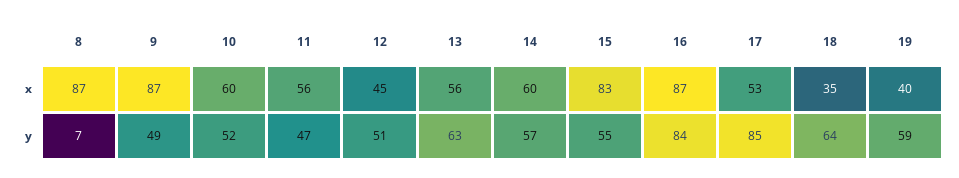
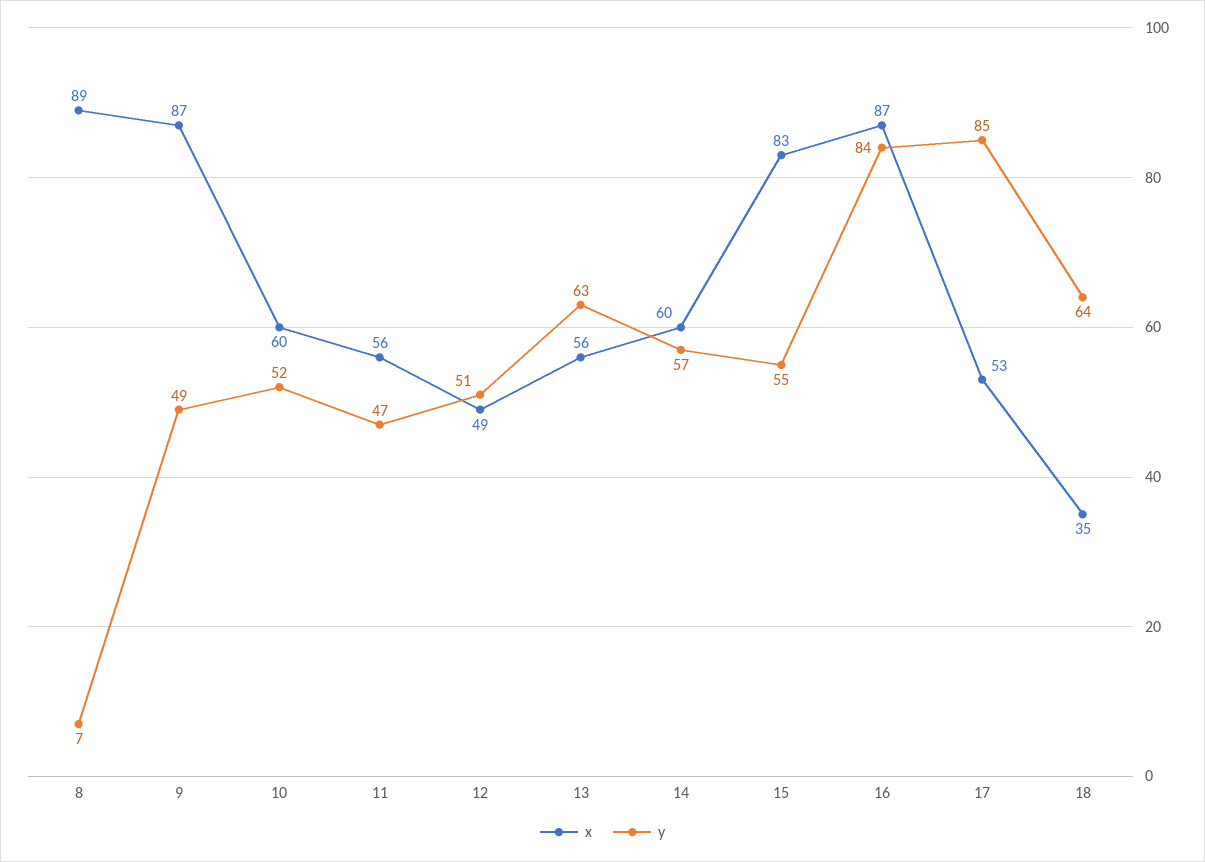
  {
    "x": {
-     "8": 87,
+     "8": 89,
      "9": 87,
      "10": 60,
      "11": 56,
-     "12": 45,
+     "12": 49,
      "13": 56,
      "14": 60,
      "15": 83,
      "16": 87,
      "17": 53,
-     "18": 35,
+     "18": 35
-     "19": 40
    },
    "y": {
      "8": 7,
      "9": 49,
      "10": 52,
      "11": 47,
      "12": 51,
      "13": 63,
      "14": 57,
      "15": 55,
      "16": 84,
      "17": 85,
-     "18": 64,
+     "18": 64
-     "19": 59
    }
  }

